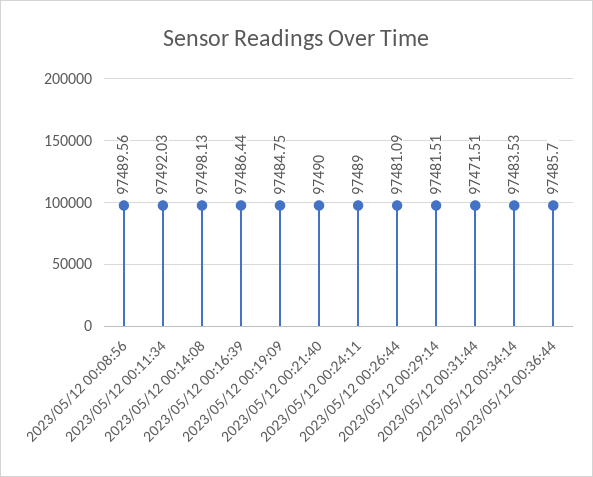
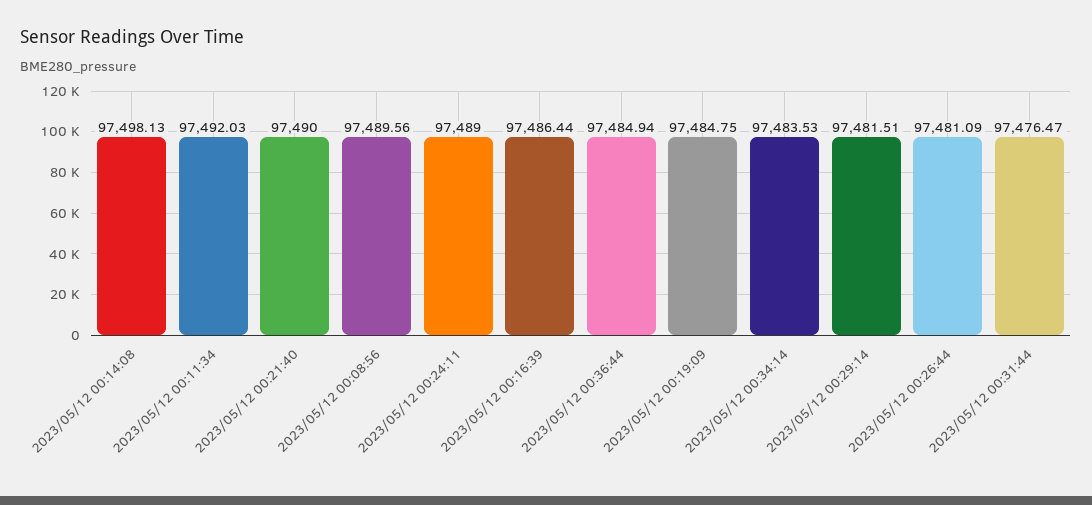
  {
    "2023/05/12 00:08:56": 97489.56,
    "2023/05/12 00:11:34": 97492.03,
    "2023/05/12 00:14:08": 97498.13,
    "2023/05/12 00:16:39": 97486.44,
    "2023/05/12 00:19:09": 97484.75,
    "2023/05/12 00:21:40": 97490,
    "2023/05/12 00:24:11": 97489,
    "2023/05/12 00:26:44": 97481.09,
    "2023/05/12 00:29:14": 97481.51,
-   "2023/05/12 00:31:44": 97471.51,
+   "2023/05/12 00:31:44": 97476.47,
    "2023/05/12 00:34:14": 97483.53,
-   "2023/05/12 00:36:44": 97485.7
+   "2023/05/12 00:36:44": 97484.94
  }

